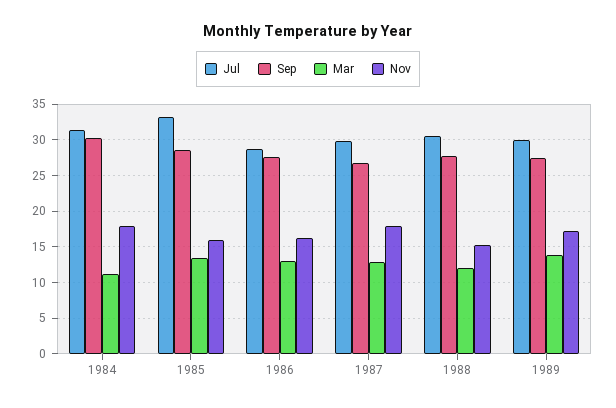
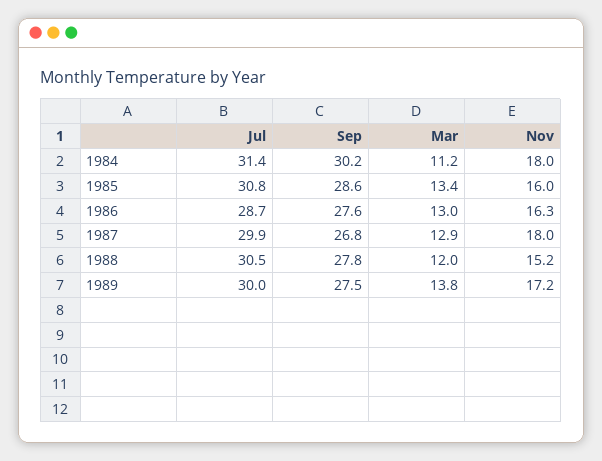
  {
    "Jul": {
      "1984": 31.4,
-     "1985": 33,
+     "1985": 30.8,
      "1986": 28.7,
      "1987": 29.9,
      "1988": 30.5,
      "1989": 30
    },
    "Sep": {
      "1984": 30.2,
      "1985": 28.6,
      "1986": 27.6,
      "1987": 26.8,
      "1988": 27.8,
      "1989": 27.5
    },
    "Mar": {
      "1984": 11.2,
      "1985": 13.4,
      "1986": 13,
      "1987": 12.9,
      "1988": 12,
      "1989": 13.8
    },
    "Nov": {
      "1984": 18,
      "1985": 16,
      "1986": 16.3,
      "1987": 18,
      "1988": 15.2,
      "1989": 17.2
    }
  }

